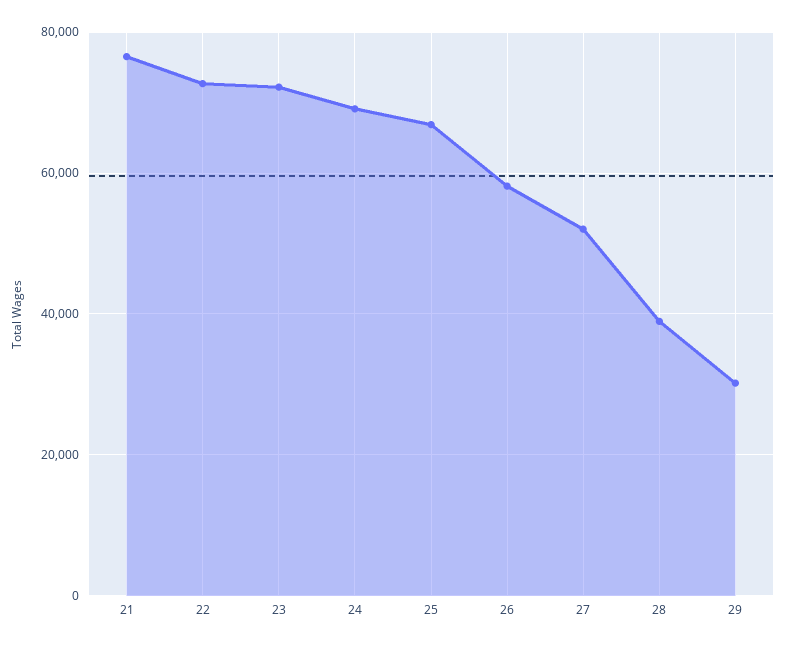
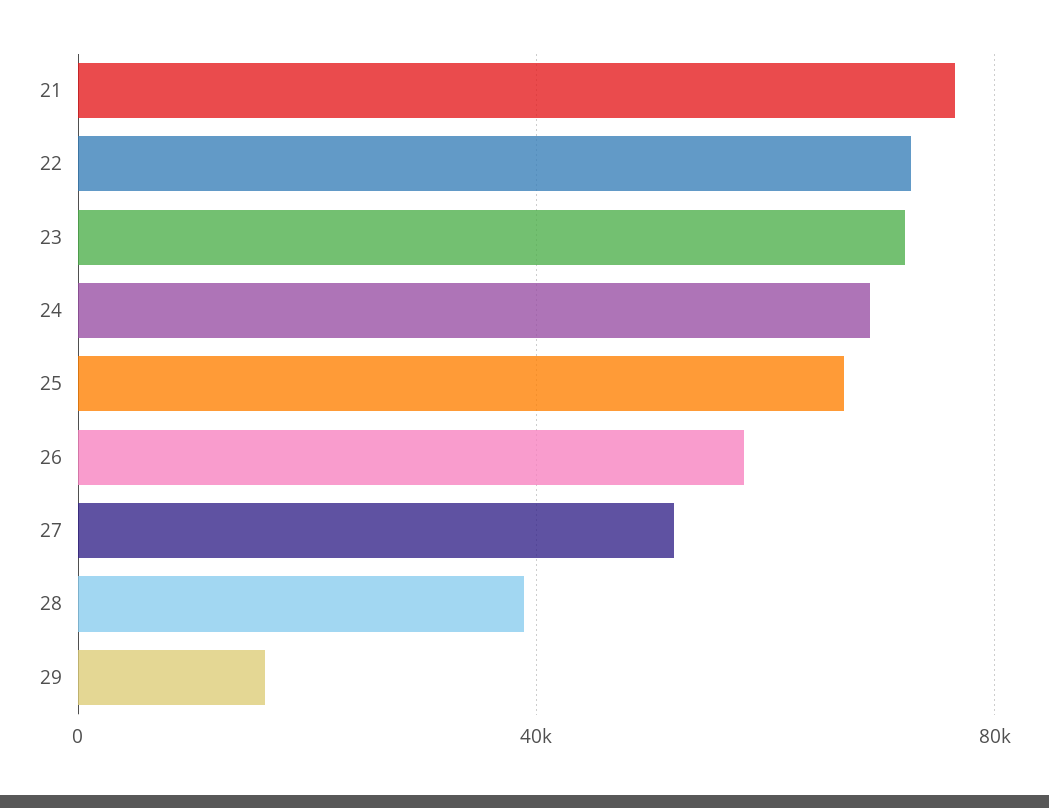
  {
    "21": 76000,
    "22": 72000,
    "23": 72000,
    "24": 70000,
    "25": 66000,
    "26": 58000,
    "27": 52000,
    "28": 38000,
-   "29": 30000
+   "29": 15000
  }

